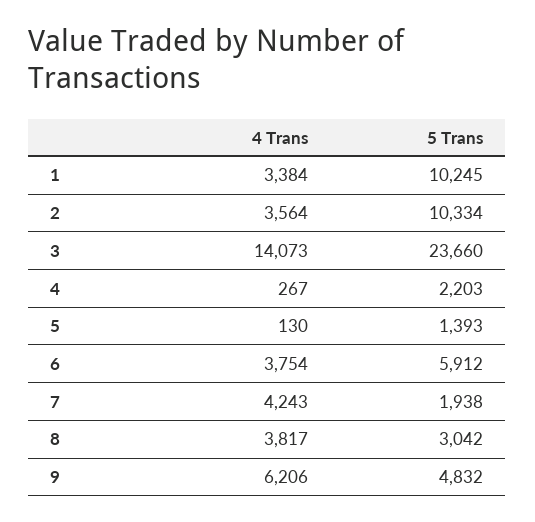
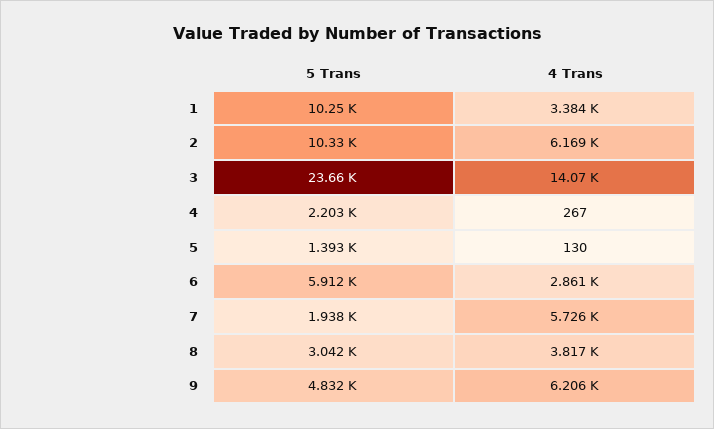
  {
    "4 Trans": {
      "1": 3384,
-     "2": 3564,
+     "2": 6169,
      "3": 14073,
      "4": 267,
      "5": 130,
-     "6": 3754,
+     "6": 2861,
-     "7": 4243,
+     "7": 5726,
      "8": 3817,
      "9": 6206
    },
    "5 Trans": {
      "1": 10245,
      "2": 10334,
      "3": 23660,
      "4": 2203,
      "5": 1393,
      "6": 5912,
      "7": 1938,
      "8": 3042,
      "9": 4832
    }
  }

